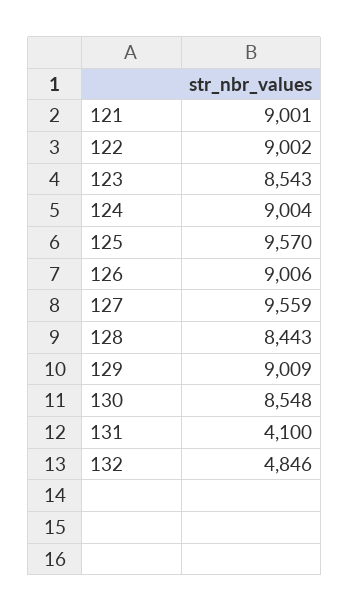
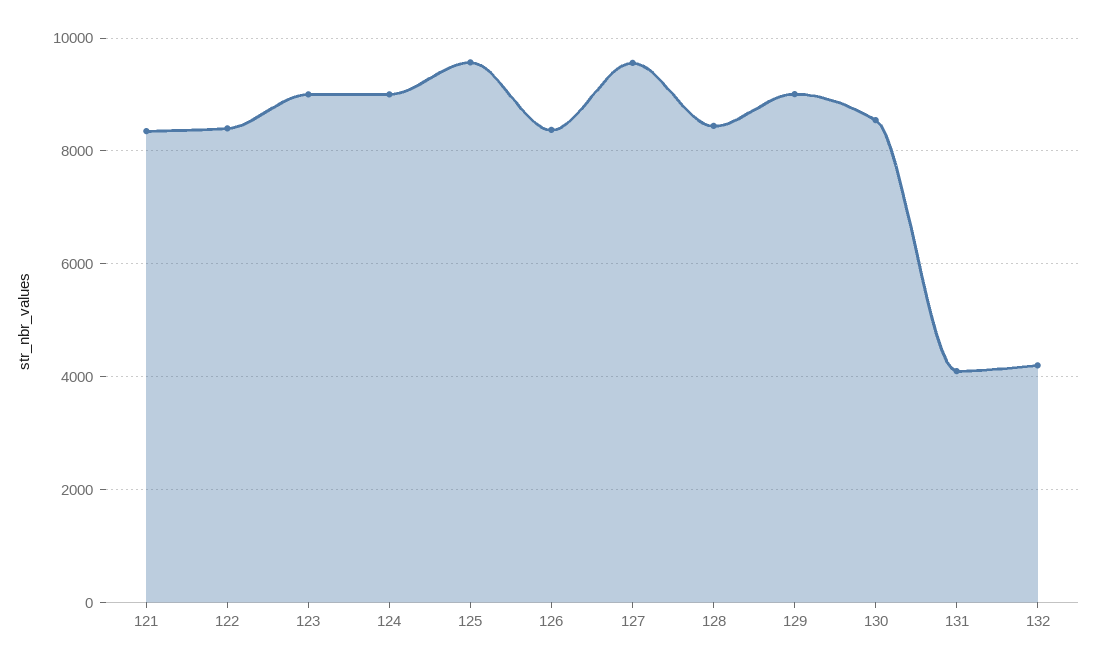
  {
-   "121": 9001,
+   "121": 8400,
-   "122": 9002,
+   "122": 8400,
-   "123": 8543,
+   "123": 9000,
    "124": 9004,
    "125": 9570,
-   "126": 9006,
+   "126": 8400,
    "127": 9559,
    "128": 8443,
    "129": 9009,
    "130": 8548,
    "131": 4100,
-   "132": 4846
+   "132": 4200
  }

